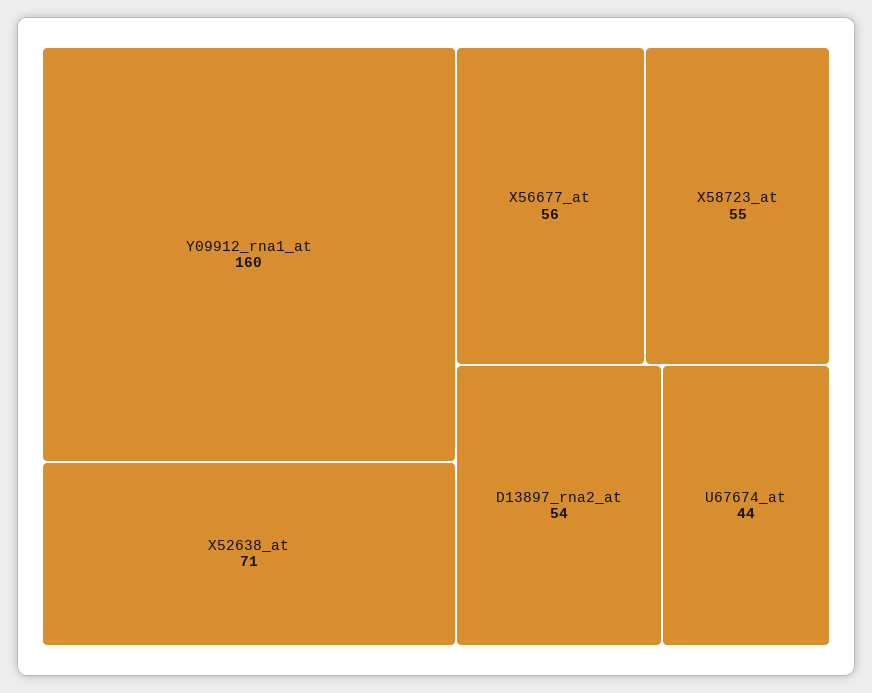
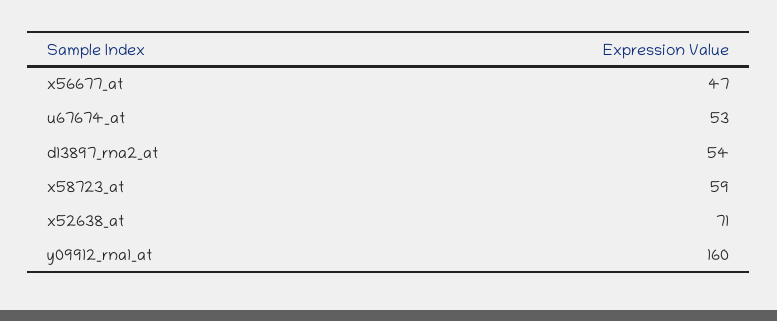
  {
    "Y09912_rna1_at": 160,
    "X52638_at": 71,
-   "X56677_at": 56,
+   "X56677_at": 47,
-   "X58723_at": 55,
+   "X58723_at": 59,
    "D13897_rna2_at": 54,
-   "U67674_at": 44
+   "U67674_at": 53
  }

